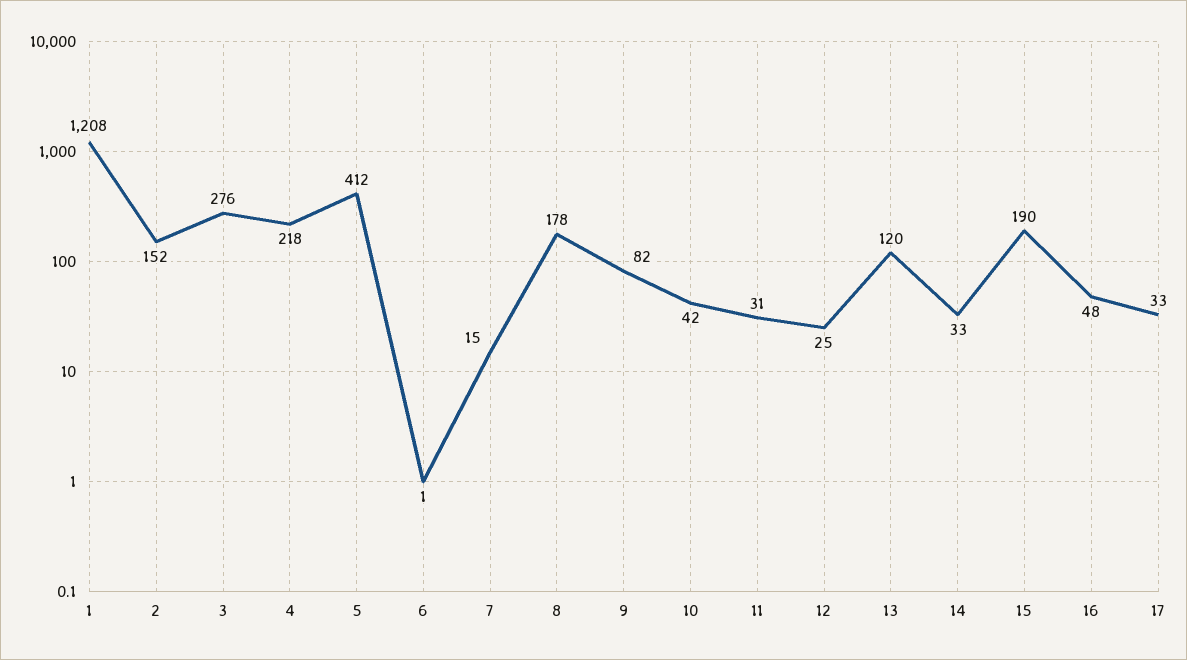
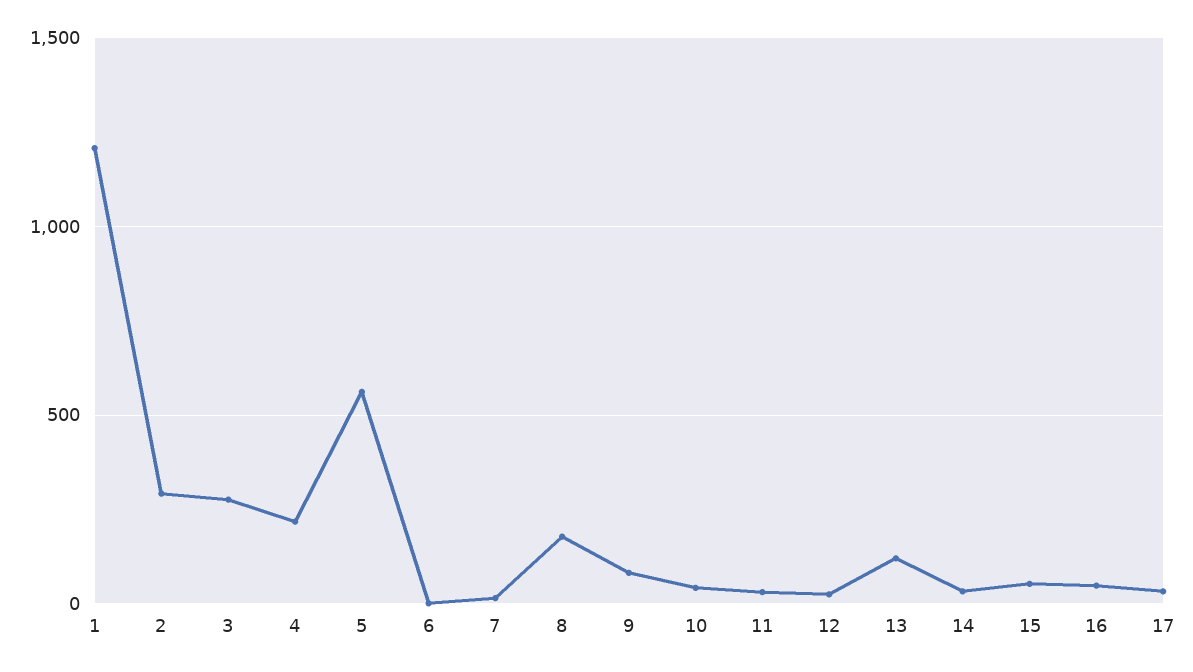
  {
    "1": 1208,
-   "2": 152,
+   "2": 300,
    "3": 276,
    "4": 218,
-   "5": 412,
+   "5": 550,
    "6": 1,
    "7": 15,
    "8": 178,
    "9": 82,
    "10": 42,
    "11": 31,
    "12": 25,
    "13": 120,
    "14": 33,
-   "15": 190,
+   "15": 50,
    "16": 48,
    "17": 33
  }

